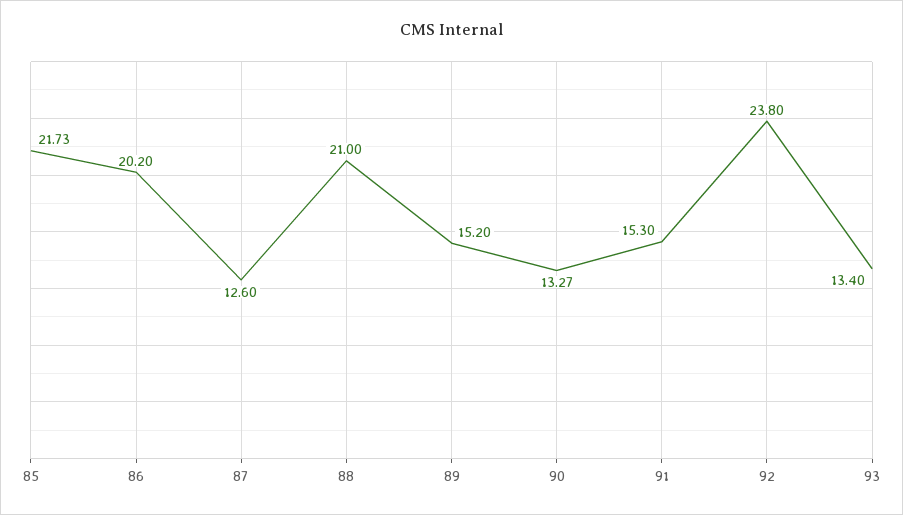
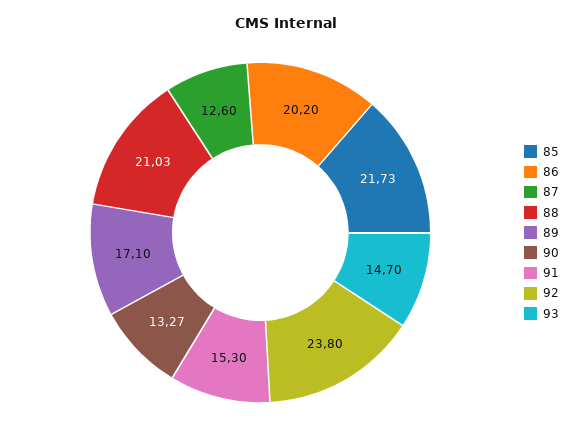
  {
    "85": 21.73,
    "86": 20.2,
    "87": 12.6,
-   "88": 21,
+   "88": 21.03,
-   "89": 15.2,
+   "89": 17.1,
    "90": 13.27,
    "91": 15.3,
    "92": 23.8,
-   "93": 13.4
+   "93": 14.7
  }

